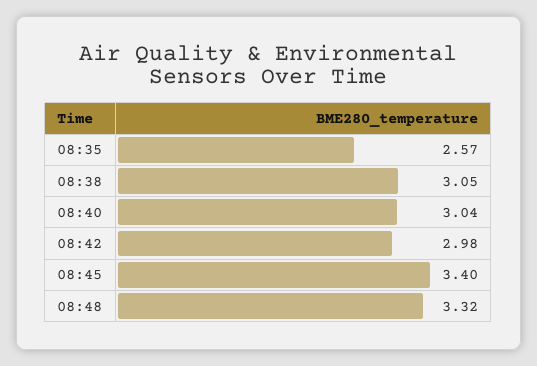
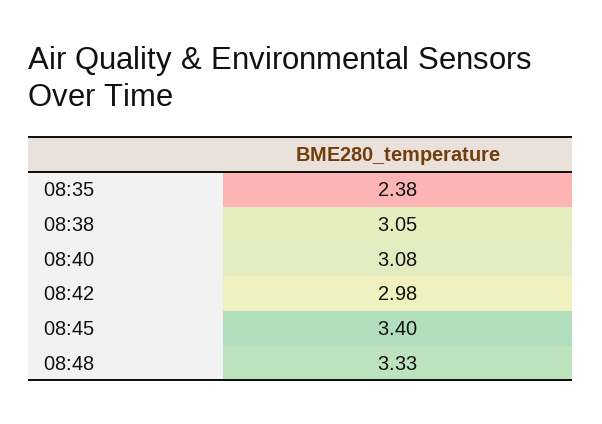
  {
-   "08:35": 2.57,
+   "08:35": 2.38,
    "08:38": 3.05,
-   "08:40": 3.04,
+   "08:40": 3.08,
    "08:42": 2.98,
    "08:45": 3.4,
-   "08:48": 3.32
+   "08:48": 3.33
  }

